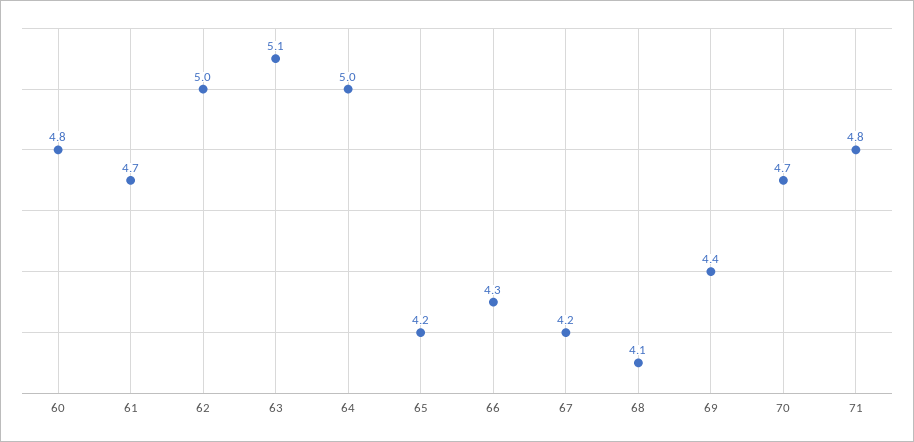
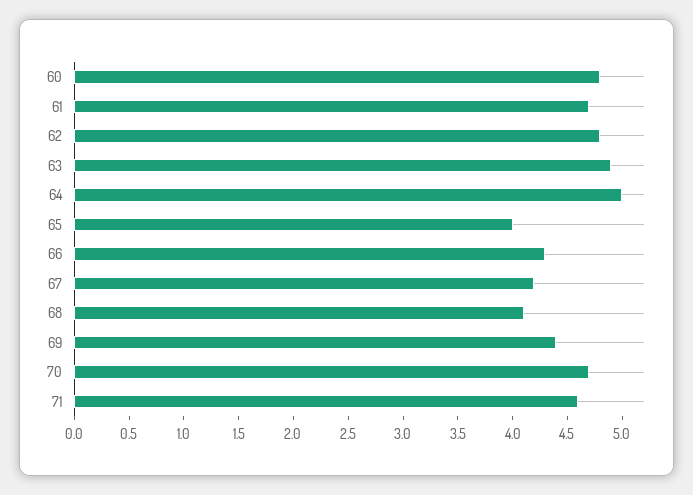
  {
    "60": 4.8,
    "61": 4.7,
-   "62": 5,
+   "62": 4.8,
-   "63": 5.1,
+   "63": 4.9,
    "64": 5,
-   "65": 4.2,
+   "65": 4,
    "66": 4.3,
    "67": 4.2,
    "68": 4.1,
    "69": 4.4,
    "70": 4.7,
-   "71": 4.8
+   "71": 4.6
  }

